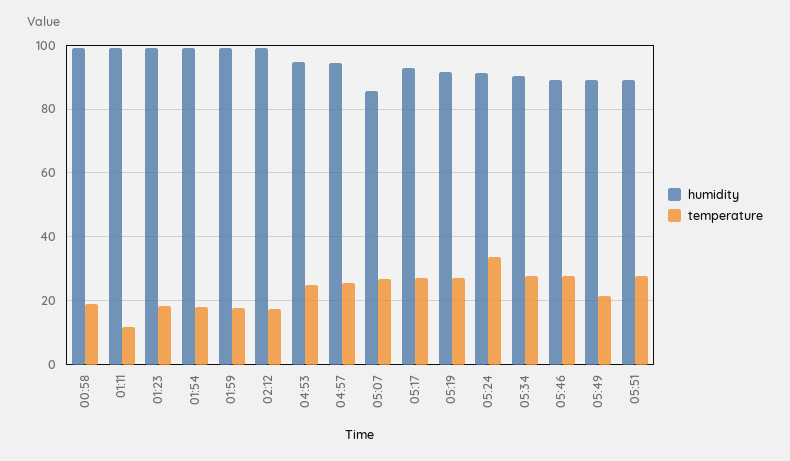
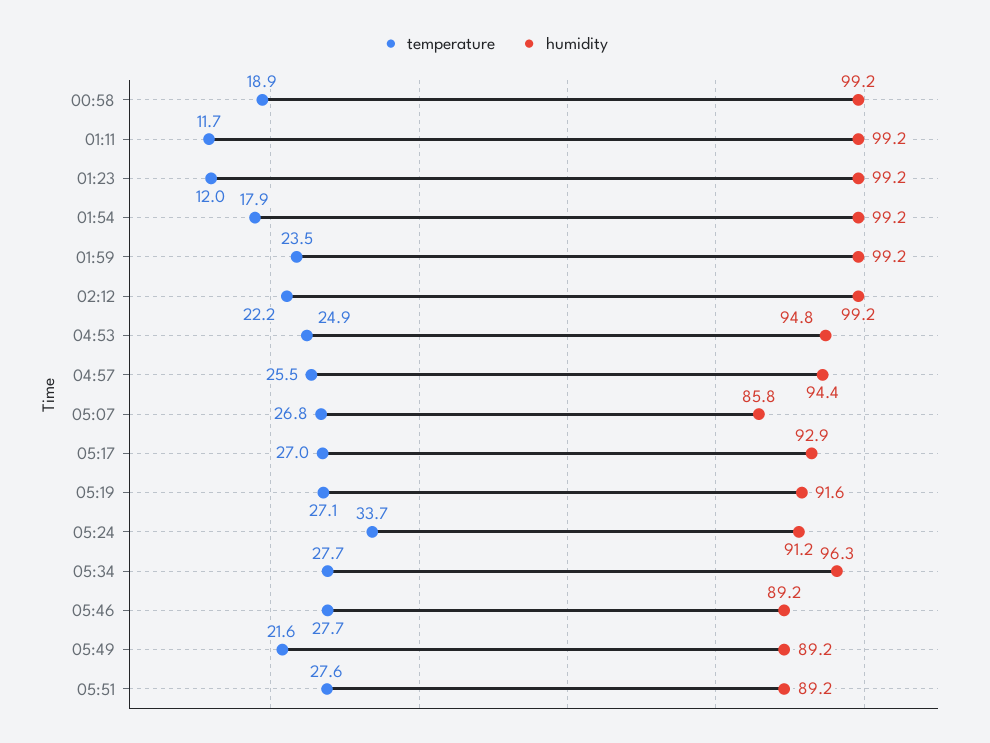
  {
    "humidity": {
      "00:58": 99.2,
      "01:11": 99.2,
      "01:23": 99.2,
      "01:54": 99.2,
      "01:59": 99.2,
      "02:12": 99.2,
      "04:53": 94.8,
      "04:57": 94.4,
      "05:07": 85.8,
      "05:17": 92.9,
      "05:19": 91.6,
      "05:24": 91.2,
-     "05:34": 90,
+     "05:34": 96.3,
      "05:46": 89.2,
      "05:49": 89.2,
      "05:51": 89.2
    },
    "temperature": {
      "00:58": 18.9,
      "01:11": 11.7,
-     "01:23": 18,
+     "01:23": 12,
      "01:54": 17.9,
-     "01:59": 18,
+     "01:59": 23.5,
-     "02:12": 18,
+     "02:12": 22.2,
      "04:53": 24.9,
      "04:57": 25.5,
      "05:07": 26.8,
      "05:17": 27,
      "05:19": 27.1,
      "05:24": 33.7,
      "05:34": 27.7,
      "05:46": 27.7,
      "05:49": 21.6,
      "05:51": 27.6
    }
  }

